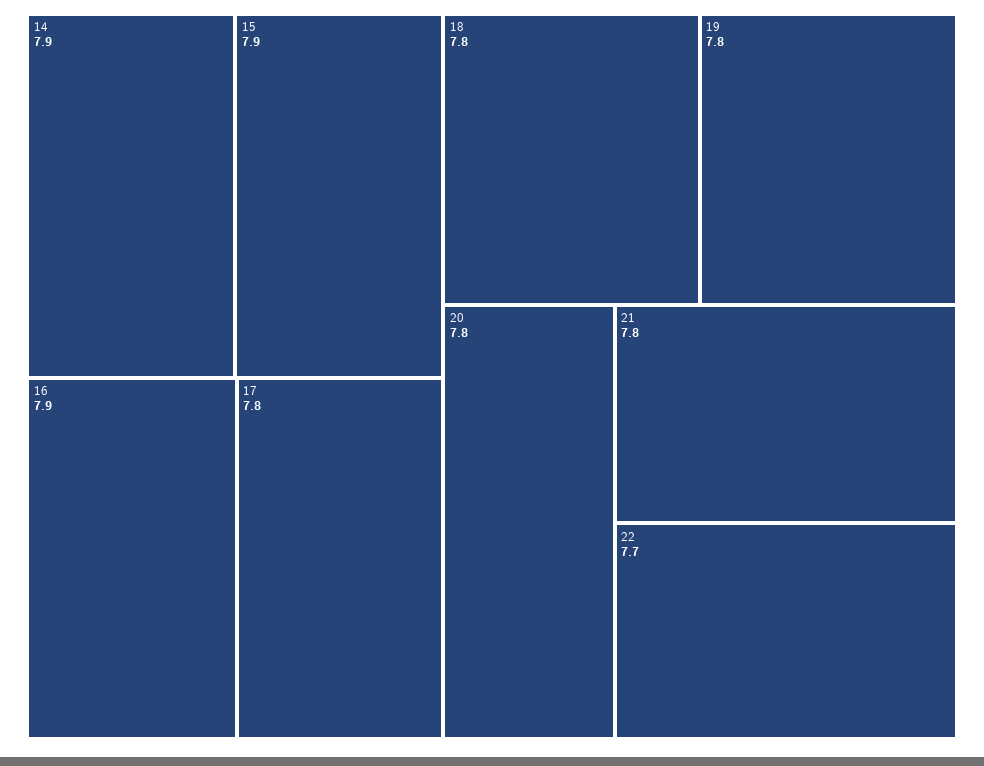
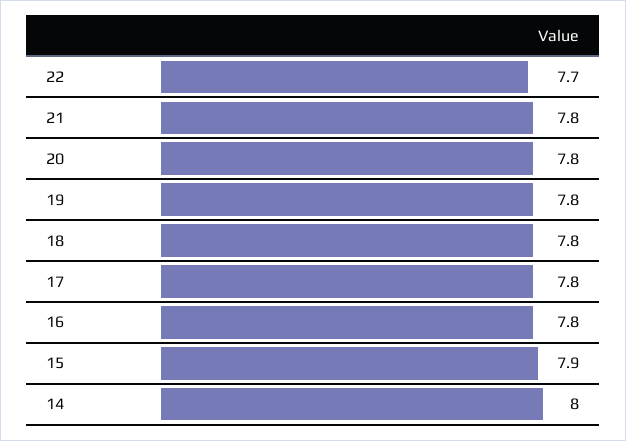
  {
-   "14": 7.9,
+   "14": 8,
    "15": 7.9,
-   "16": 7.9,
+   "16": 7.8,
    "17": 7.8,
    "18": 7.8,
    "19": 7.8,
    "20": 7.8,
    "21": 7.8,
    "22": 7.7
  }

